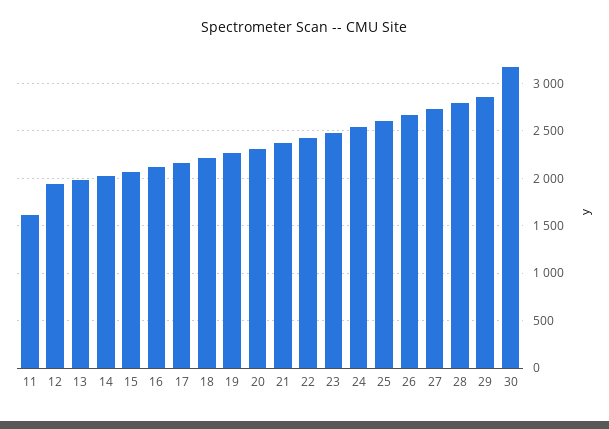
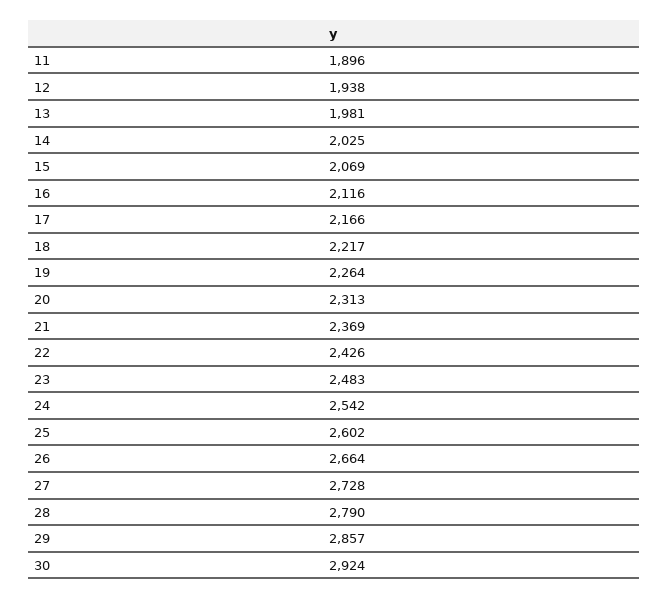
  {
-   "11": 1600,
+   "11": 1896,
    "12": 1938,
    "13": 1981,
    "14": 2025,
    "15": 2069,
    "16": 2116,
    "17": 2166,
    "18": 2217,
    "19": 2264,
    "20": 2313,
    "21": 2369,
    "22": 2426,
    "23": 2483,
    "24": 2542,
    "25": 2602,
    "26": 2664,
    "27": 2728,
    "28": 2790,
    "29": 2857,
-   "30": 3200
+   "30": 2924
  }

